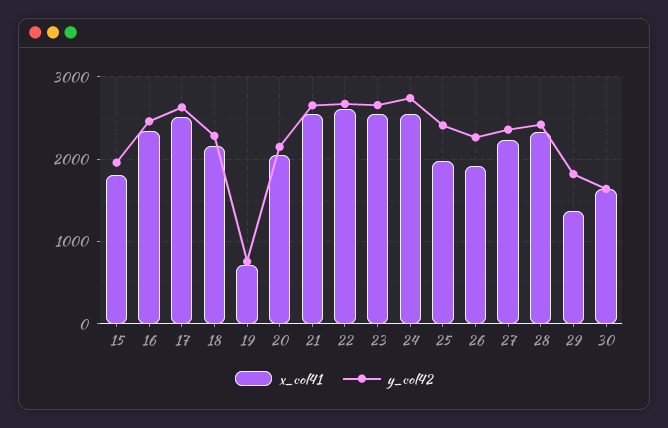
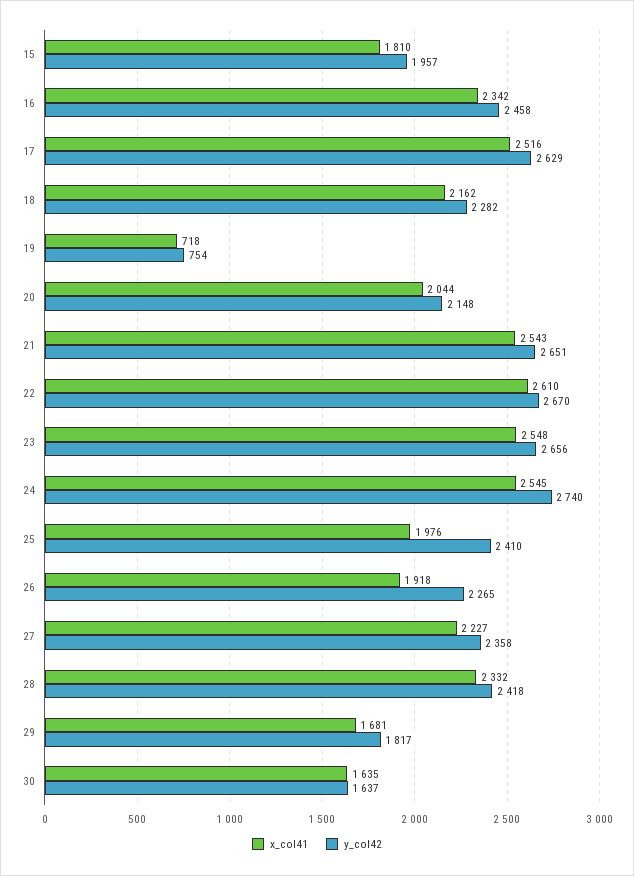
  {
    "x_col41": {
      "15": 1810,
      "16": 2342,
      "17": 2516,
      "18": 2162,
      "19": 718,
      "20": 2044,
      "21": 2543,
      "22": 2610,
      "23": 2548,
      "24": 2545,
      "25": 1976,
      "26": 1918,
      "27": 2227,
      "28": 2332,
-     "29": 1400,
+     "29": 1681,
      "30": 1635
    },
    "y_col42": {
      "15": 1957,
      "16": 2458,
      "17": 2629,
      "18": 2282,
      "19": 754,
      "20": 2148,
      "21": 2651,
      "22": 2670,
      "23": 2656,
      "24": 2740,
      "25": 2410,
      "26": 2265,
      "27": 2358,
      "28": 2418,
      "29": 1817,
      "30": 1637
    }
  }

